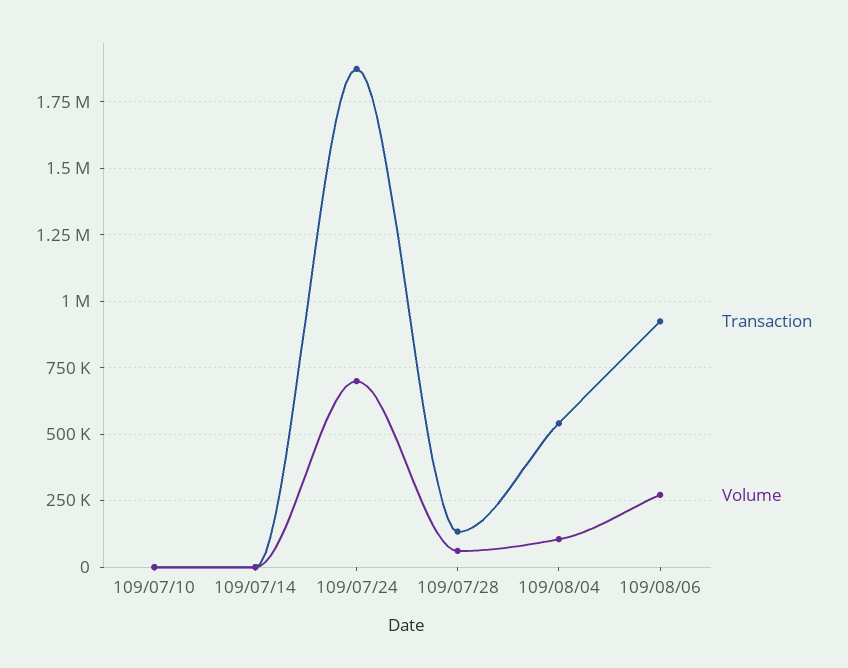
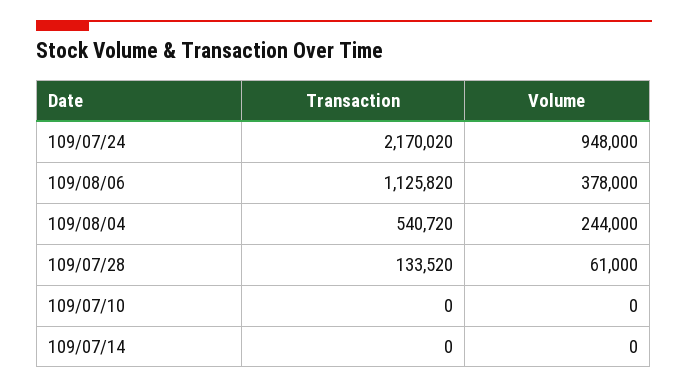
  {
    "Transaction": {
      "109/07/10": 0,
      "109/07/14": 0,
-     "109/07/24": 1875000,
+     "109/07/24": 2170020,
      "109/07/28": 133520,
      "109/08/04": 540720,
-     "109/08/06": 925000
+     "109/08/06": 1125820
    },
    "Volume": {
      "109/07/10": 0,
      "109/07/14": 0,
-     "109/07/24": 700000,
+     "109/07/24": 948000,
      "109/07/28": 61000,
-     "109/08/04": 100000,
+     "109/08/04": 244000,
-     "109/08/06": 275000
+     "109/08/06": 378000
    }
  }

